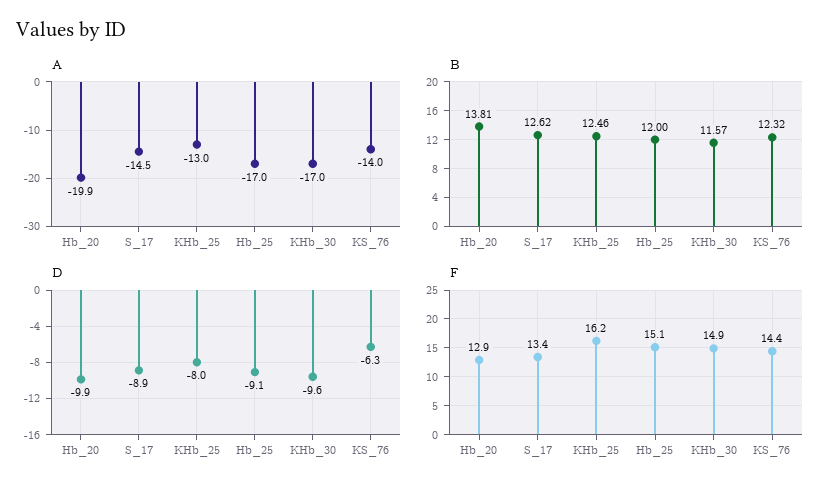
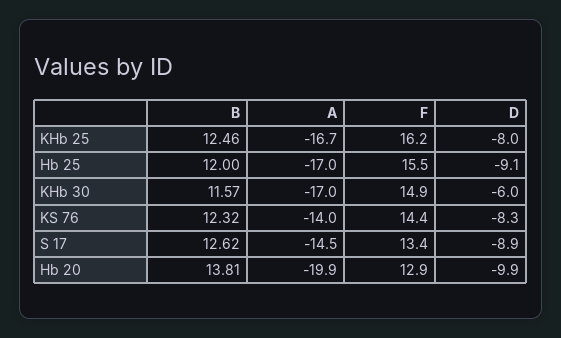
  {
    "A": {
      "Hb_20": -19.9,
      "S_17": -14.5,
-     "KHb_25": -13,
+     "KHb_25": -16.7,
      "Hb_25": -17,
      "KHb_30": -17,
      "KS_76": -14
    },
    "B": {
      "Hb_20": 13.81,
      "S_17": 12.62,
      "KHb_25": 12.46,
      "Hb_25": 12,
      "KHb_30": 11.57,
      "KS_76": 12.32
    },
    "D": {
      "Hb_20": -9.9,
      "S_17": -8.9,
      "KHb_25": -8,
      "Hb_25": -9.1,
-     "KHb_30": -9.6,
+     "KHb_30": -6,
-     "KS_76": -6.3
+     "KS_76": -8.3
    },
    "F": {
      "Hb_20": 12.9,
      "S_17": 13.4,
      "KHb_25": 16.2,
-     "Hb_25": 15.1,
+     "Hb_25": 15.5,
      "KHb_30": 14.9,
      "KS_76": 14.4
    }
  }

